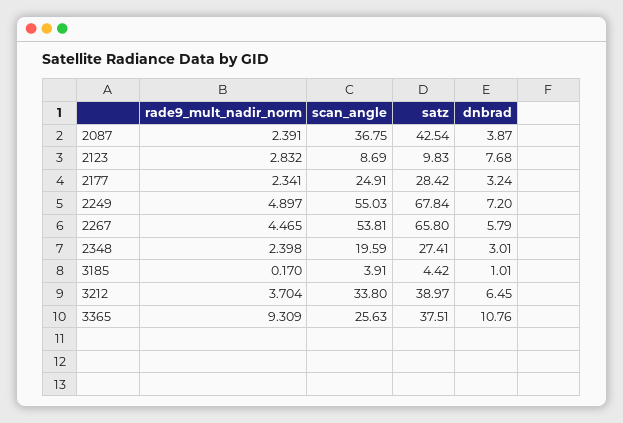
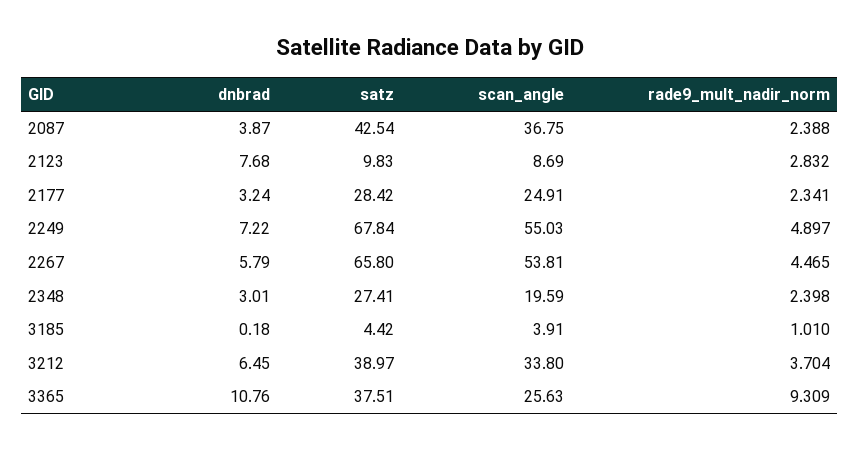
  {
    "rade9_mult_nadir_norm": {
-     "2087": 2.391,
+     "2087": 2.388,
      "2123": 2.832,
      "2177": 2.341,
      "2249": 4.897,
      "2267": 4.465,
      "2348": 2.398,
-     "3185": 0.17,
+     "3185": 1.01,
      "3212": 3.704,
      "3365": 9.309
    },
    "scan_angle": {
      "2087": 36.75,
      "2123": 8.69,
      "2177": 24.91,
      "2249": 55.03,
      "2267": 53.81,
      "2348": 19.59,
      "3185": 3.91,
      "3212": 33.8,
      "3365": 25.63
    },
    "satz": {
      "2087": 42.54,
      "2123": 9.83,
      "2177": 28.42,
      "2249": 67.84,
      "2267": 65.8,
      "2348": 27.41,
      "3185": 4.42,
      "3212": 38.97,
      "3365": 37.51
    },
    "dnbrad": {
      "2087": 3.87,
      "2123": 7.68,
      "2177": 3.24,
-     "2249": 7.2,
+     "2249": 7.22,
      "2267": 5.79,
      "2348": 3.01,
-     "3185": 1.01,
+     "3185": 0.18,
      "3212": 6.45,
      "3365": 10.76
    }
  }

